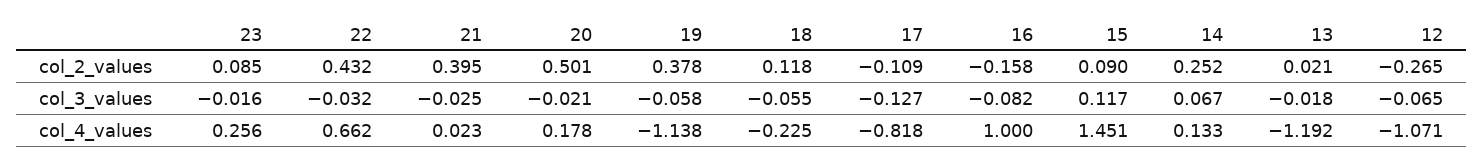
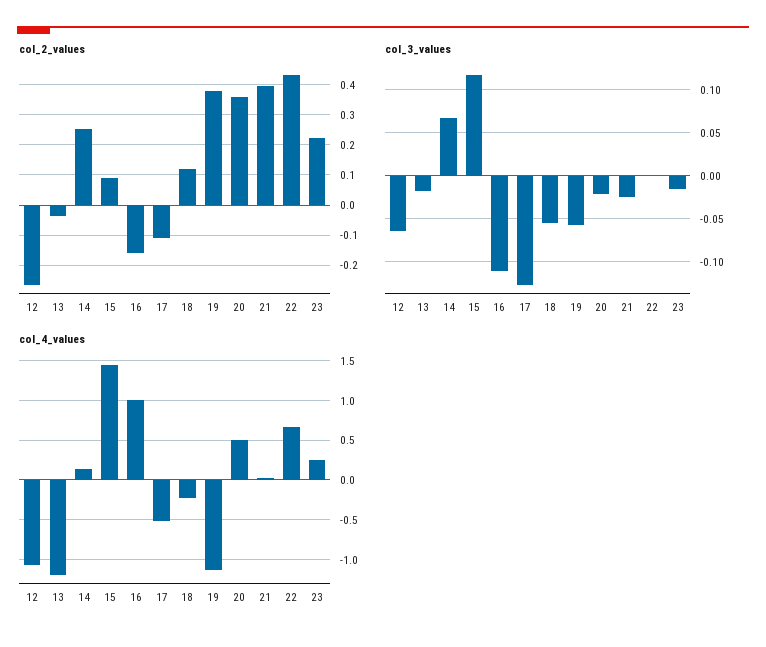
  {
    "col_2_values": {
-     "23": 0.085,
+     "23": 0.22,
      "22": 0.432,
      "21": 0.395,
-     "20": 0.501,
+     "20": 0.36,
      "19": 0.378,
      "18": 0.118,
      "17": -0.109,
      "16": -0.158,
      "15": 0.09,
      "14": 0.252,
-     "13": 0.021,
+     "13": -0.04,
      "12": -0.265
    },
    "col_3_values": {
      "23": -0.016,
-     "22": -0.032,
+     "22": 0,
      "21": -0.025,
      "20": -0.021,
      "19": -0.058,
      "18": -0.055,
      "17": -0.127,
-     "16": -0.082,
+     "16": -0.11,
      "15": 0.117,
      "14": 0.067,
      "13": -0.018,
      "12": -0.065
    },
    "col_4_values": {
      "23": 0.256,
      "22": 0.662,
      "21": 0.023,
-     "20": 0.178,
+     "20": 0.5,
      "19": -1.138,
      "18": -0.225,
-     "17": -0.818,
+     "17": -0.5,
      "16": 1,
      "15": 1.451,
      "14": 0.133,
      "13": -1.192,
      "12": -1.071
    }
  }

